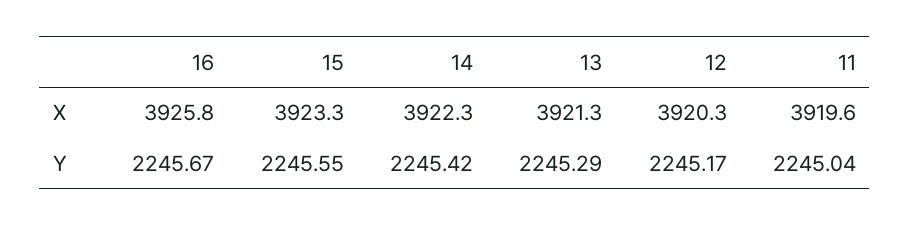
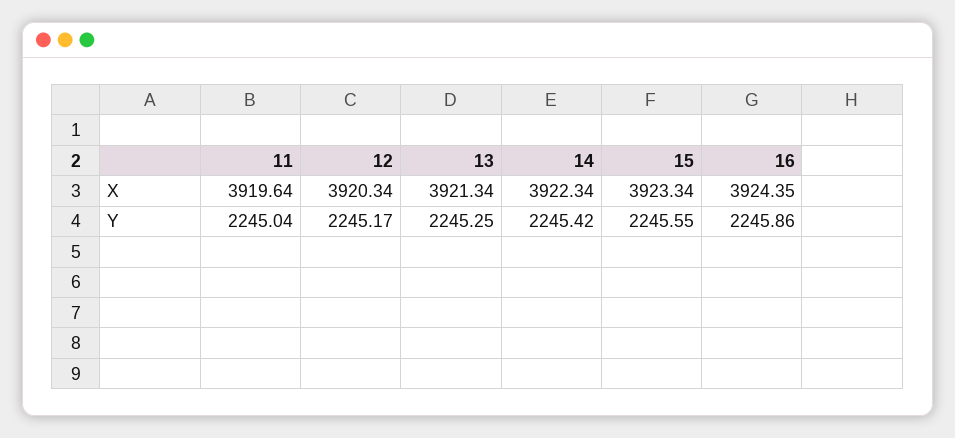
  {
    "16": {
-     "X": 3925.8,
+     "X": 3924.35,
-     "Y": 2245.67
+     "Y": 2245.86
    },
    "15": {
      "X": 3923.34,
      "Y": 2245.55
    },
    "14": {
      "X": 3922.34,
      "Y": 2245.42
    },
    "13": {
      "X": 3921.34,
-     "Y": 2245.29
+     "Y": 2245.25
    },
    "12": {
      "X": 3920.34,
      "Y": 2245.17
    },
    "11": {
      "X": 3919.64,
      "Y": 2245.04
    }
  }

